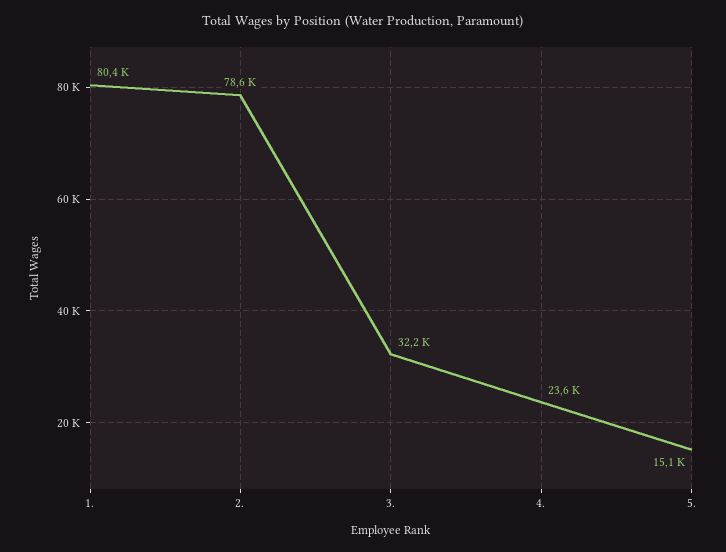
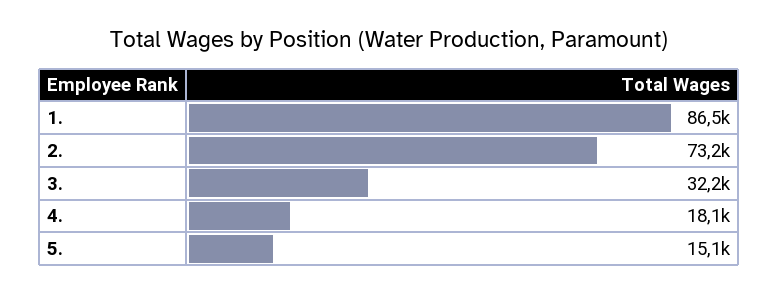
  {
-   "1.": 80400,
+   "1.": 86500,
-   "2.": 78600,
+   "2.": 73200,
    "3.": 32200,
-   "4.": 23600,
+   "4.": 18100,
    "5.": 15100
  }

